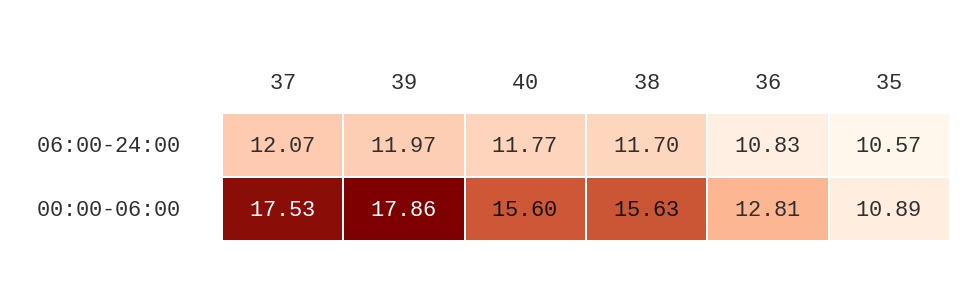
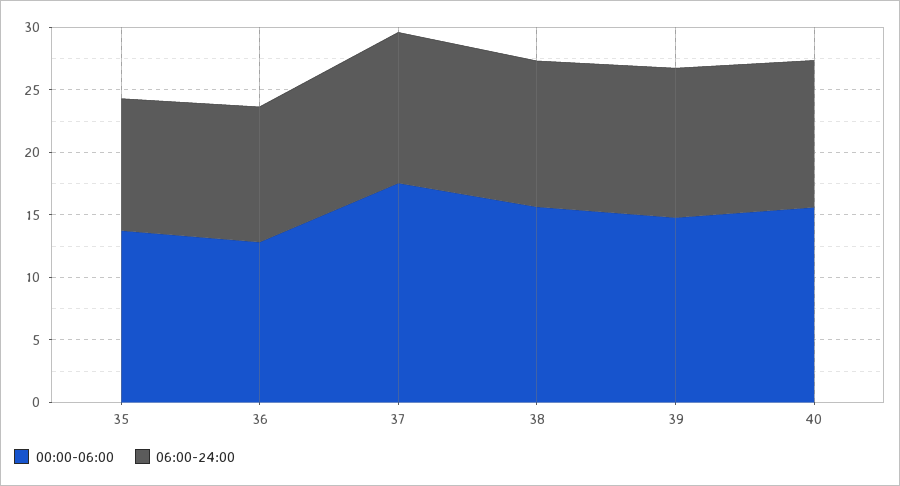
  {
    "06:00-24:00": {
      "37": 12.07,
      "39": 11.97,
      "40": 11.77,
      "38": 11.7,
      "36": 10.83,
      "35": 10.57
    },
    "00:00-06:00": {
      "37": 17.53,
-     "39": 17.86,
+     "39": 15,
      "40": 15.6,
      "38": 15.63,
      "36": 12.81,
-     "35": 10.89
+     "35": 14
    }
  }

